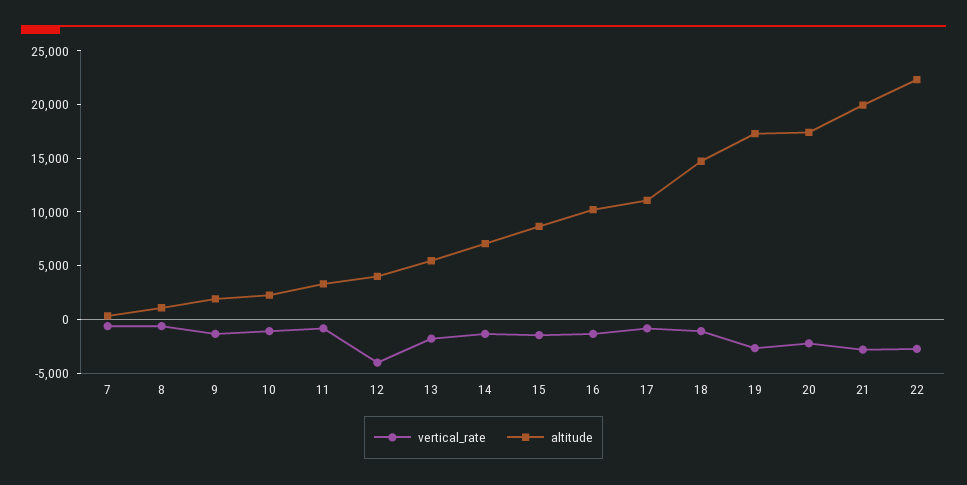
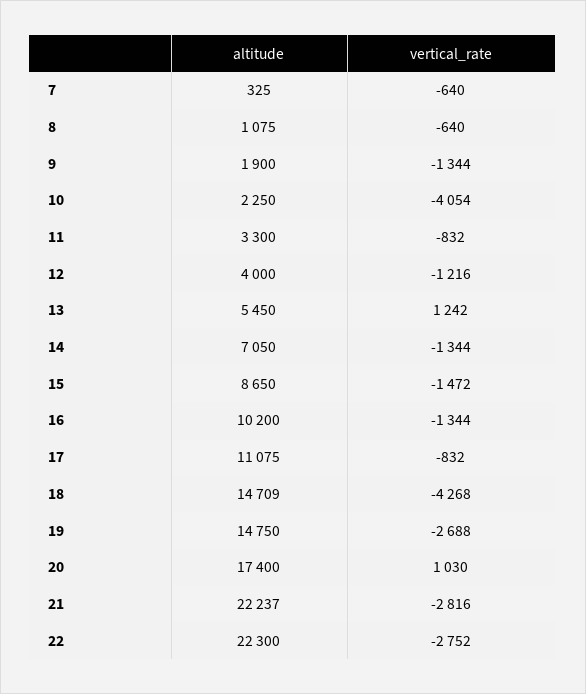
  {
    "vertical_rate": {
      "7": -640,
      "8": -640,
      "9": -1344,
-     "10": -1000,
+     "10": -4054,
      "11": -832,
-     "12": -4000,
+     "12": -1216,
-     "13": -2000,
+     "13": 1242,
      "14": -1344,
      "15": -1472,
      "16": -1344,
      "17": -832,
-     "18": -1000,
+     "18": -4268,
      "19": -2688,
-     "20": -2000,
+     "20": 1030,
      "21": -2816,
      "22": -2752
    },
    "altitude": {
      "7": 325,
      "8": 1075,
      "9": 1900,
      "10": 2250,
      "11": 3300,
      "12": 4000,
      "13": 5450,
      "14": 7050,
      "15": 8650,
      "16": 10200,
      "17": 11075,
      "18": 14709,
-     "19": 17000,
+     "19": 14750,
      "20": 17400,
-     "21": 20000,
+     "21": 22237,
      "22": 22300
    }
  }

